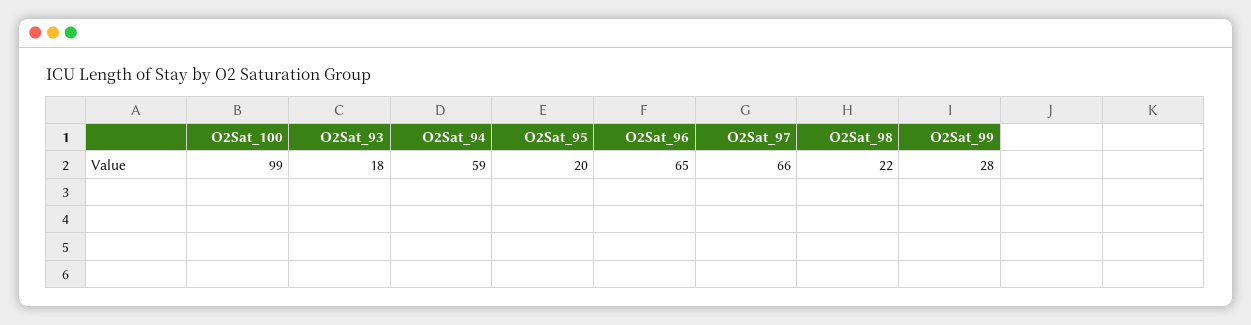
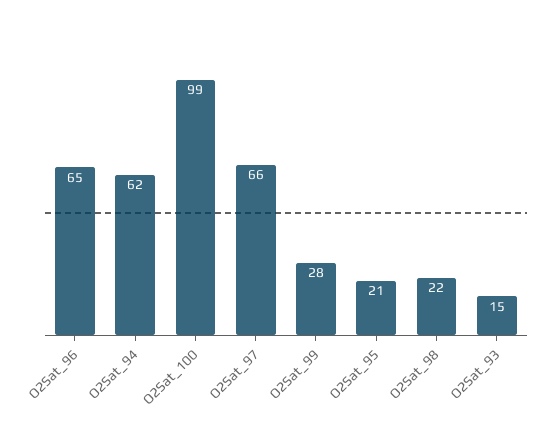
  {
    "O2Sat_100": 99,
-   "O2Sat_93": 18,
+   "O2Sat_93": 15,
-   "O2Sat_94": 59,
+   "O2Sat_94": 62,
-   "O2Sat_95": 20,
+   "O2Sat_95": 21,
    "O2Sat_96": 65,
    "O2Sat_97": 66,
    "O2Sat_98": 22,
    "O2Sat_99": 28
  }

